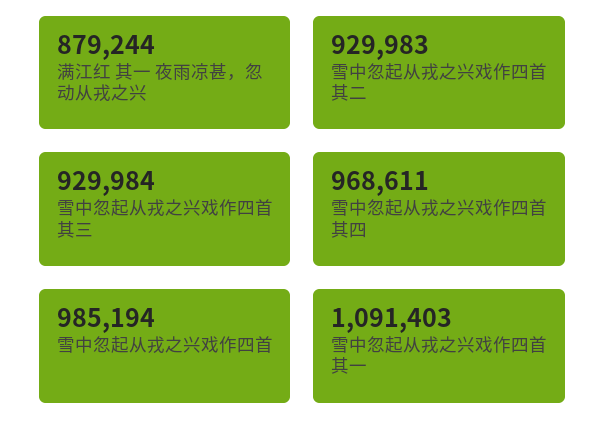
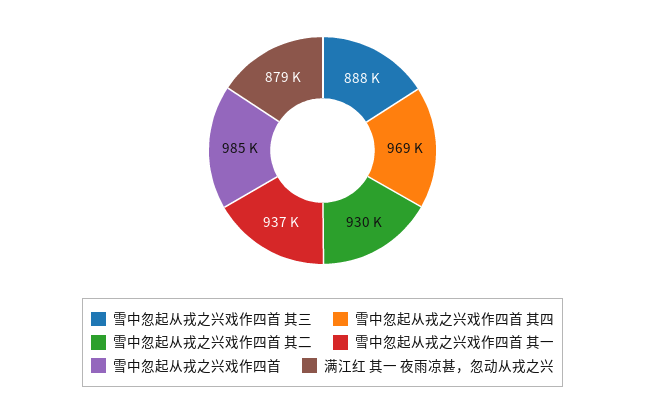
  {
    "满江红 其一 夜雨凉甚，忽动从戎之兴": 879244,
    "雪中忽起从戎之兴戏作四首 其二": 929983,
-   "雪中忽起从戎之兴戏作四首 其三": 929984,
+   "雪中忽起从戎之兴戏作四首 其三": 888000,
    "雪中忽起从戎之兴戏作四首 其四": 968611,
    "雪中忽起从戎之兴戏作四首": 985194,
-   "雪中忽起从戎之兴戏作四首 其一": 1091403
+   "雪中忽起从戎之兴戏作四首 其一": 937000
  }

